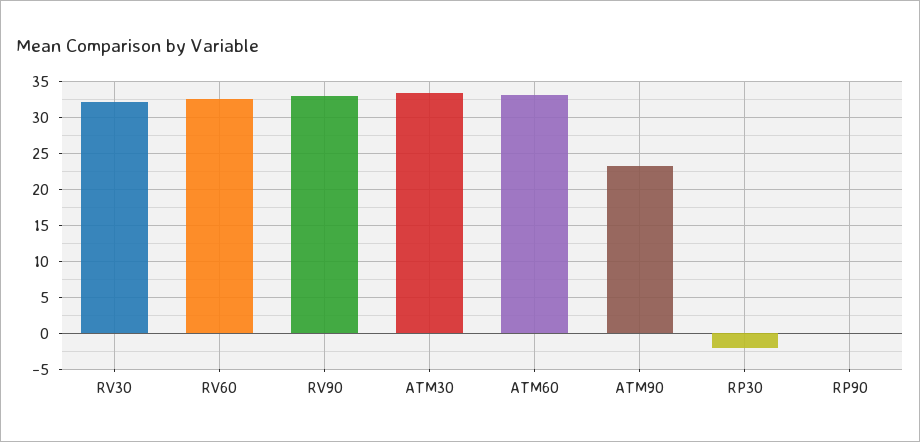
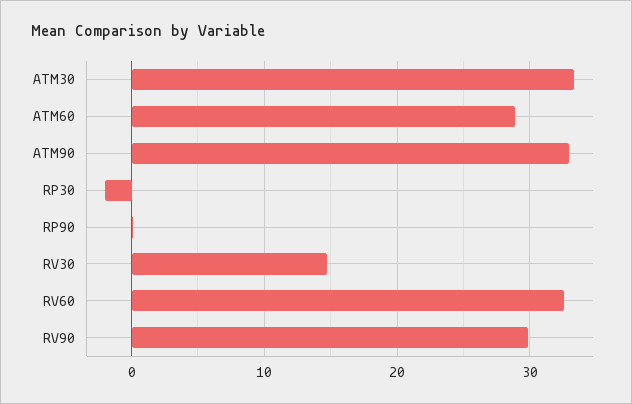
  {
-   "RV30": 32,
+   "RV30": 15,
    "RV60": 33,
-   "RV90": 33,
+   "RV90": 30,
    "ATM30": 33,
-   "ATM60": 33,
+   "ATM60": 29,
-   "ATM90": 23,
+   "ATM90": 33,
    "RP30": -2,
    "RP90": 0
  }

